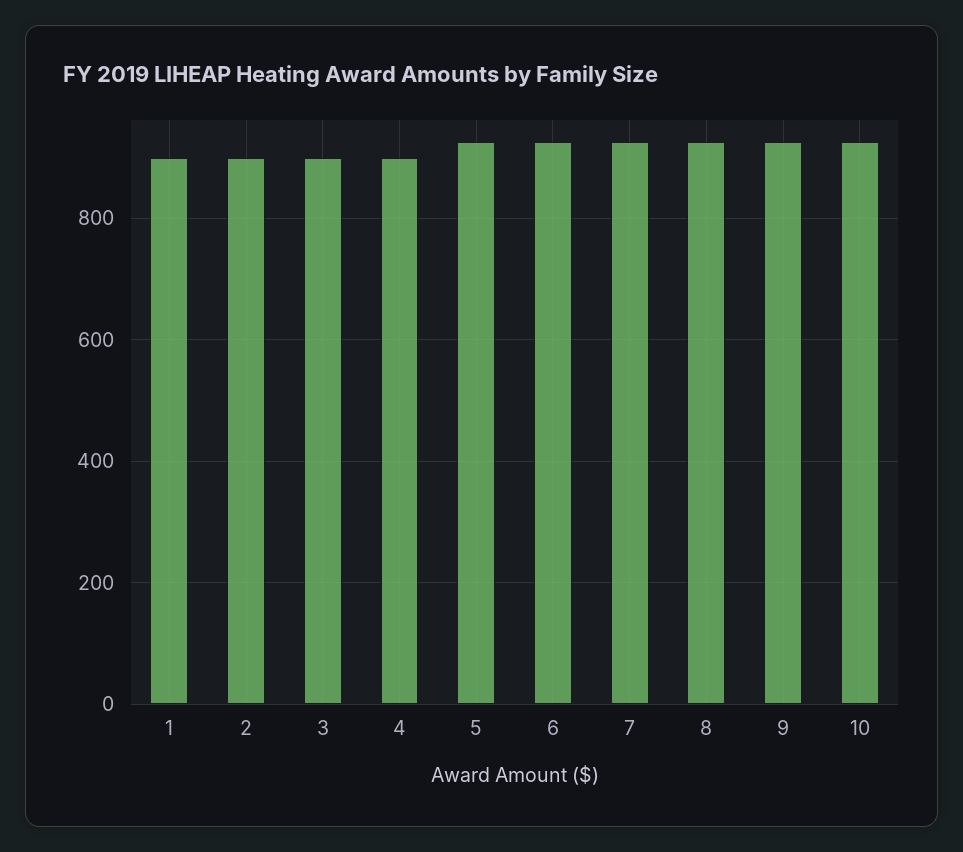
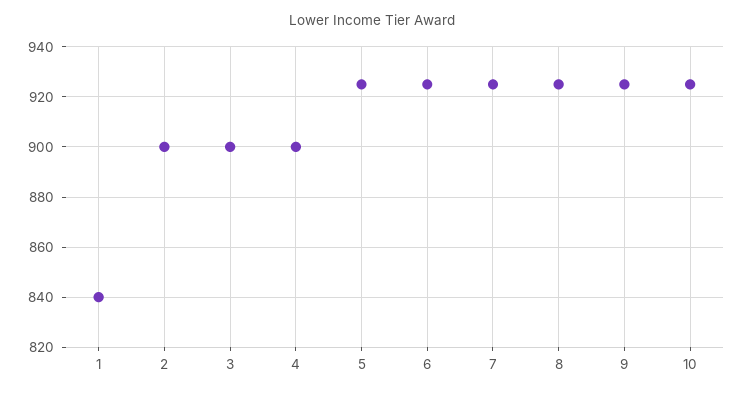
  {
-   "1": 900,
+   "1": 840,
    "2": 900,
    "3": 900,
    "4": 900,
    "5": 925,
    "6": 925,
    "7": 925,
    "8": 925,
    "9": 925,
    "10": 925
  }

